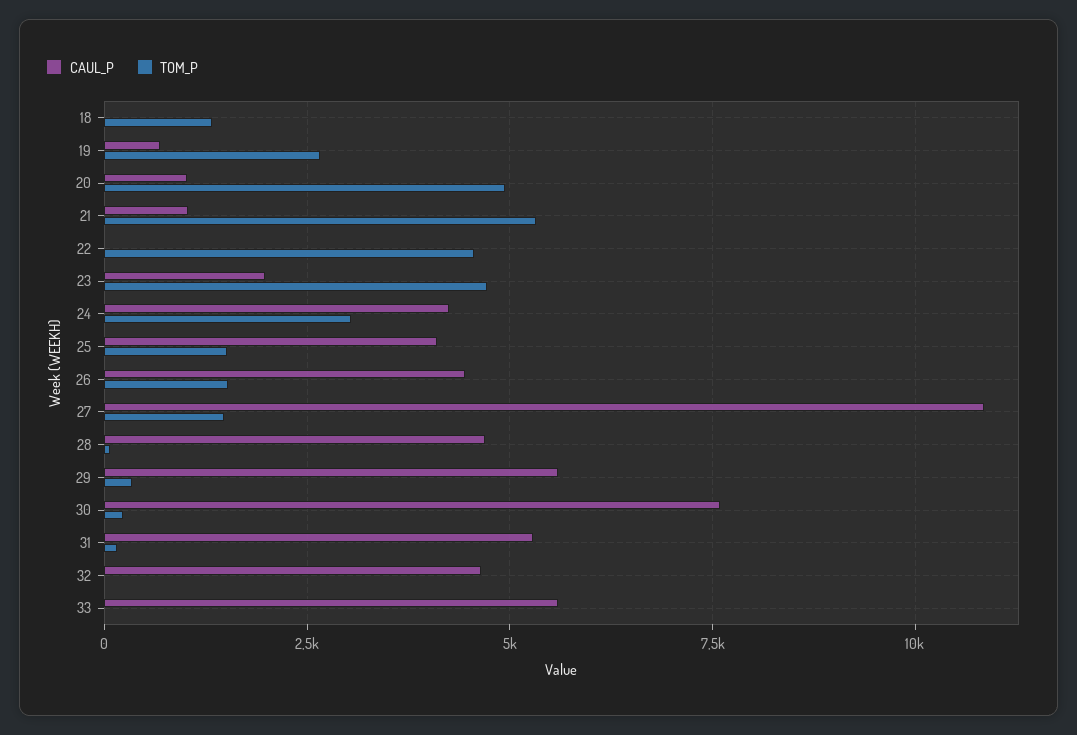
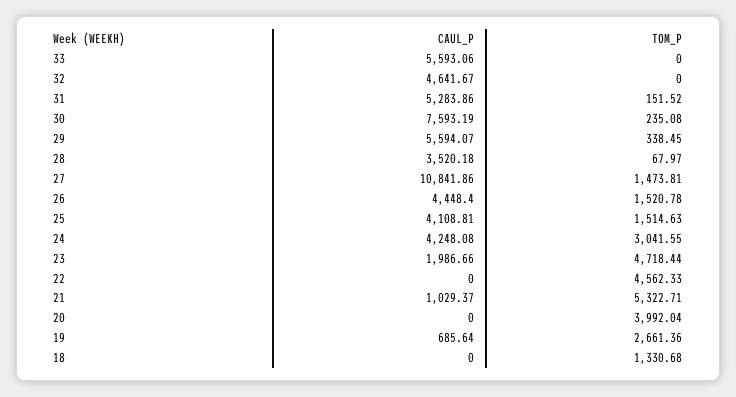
  {
    "CAUL_P": {
      "18": 0,
      "19": 685.64,
-     "20": 1000,
+     "20": 0,
      "21": 1029.37,
      "22": 0,
      "23": 1986.66,
      "24": 4248.08,
      "25": 4108.81,
      "26": 4448.4,
      "27": 10841.86,
-     "28": 4750,
+     "28": 3520.18,
      "29": 5594.07,
      "30": 7593.19,
      "31": 5283.86,
      "32": 4641.67,
      "33": 5593.06
    },
    "TOM_P": {
      "18": 1330.68,
      "19": 2661.36,
-     "20": 5000,
+     "20": 3992.04,
      "21": 5322.71,
      "22": 4562.33,
      "23": 4718.44,
      "24": 3041.55,
      "25": 1514.63,
      "26": 1520.78,
      "27": 1473.81,
      "28": 67.97,
      "29": 338.45,
      "30": 235.08,
      "31": 151.52,
      "32": 0,
      "33": 0
    }
  }

